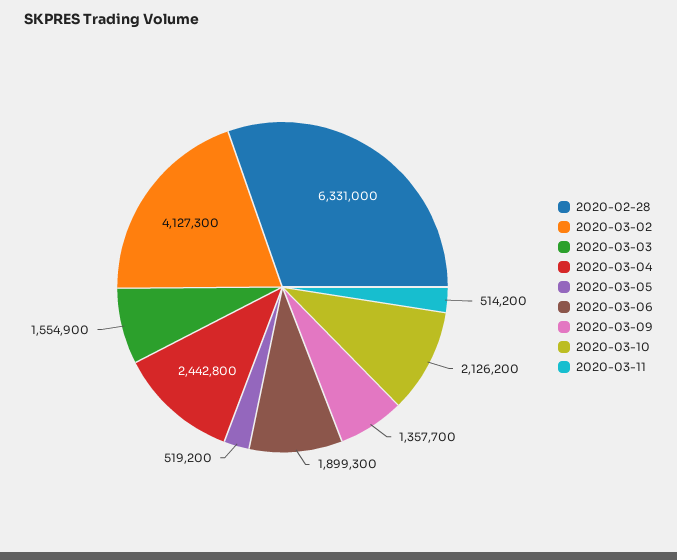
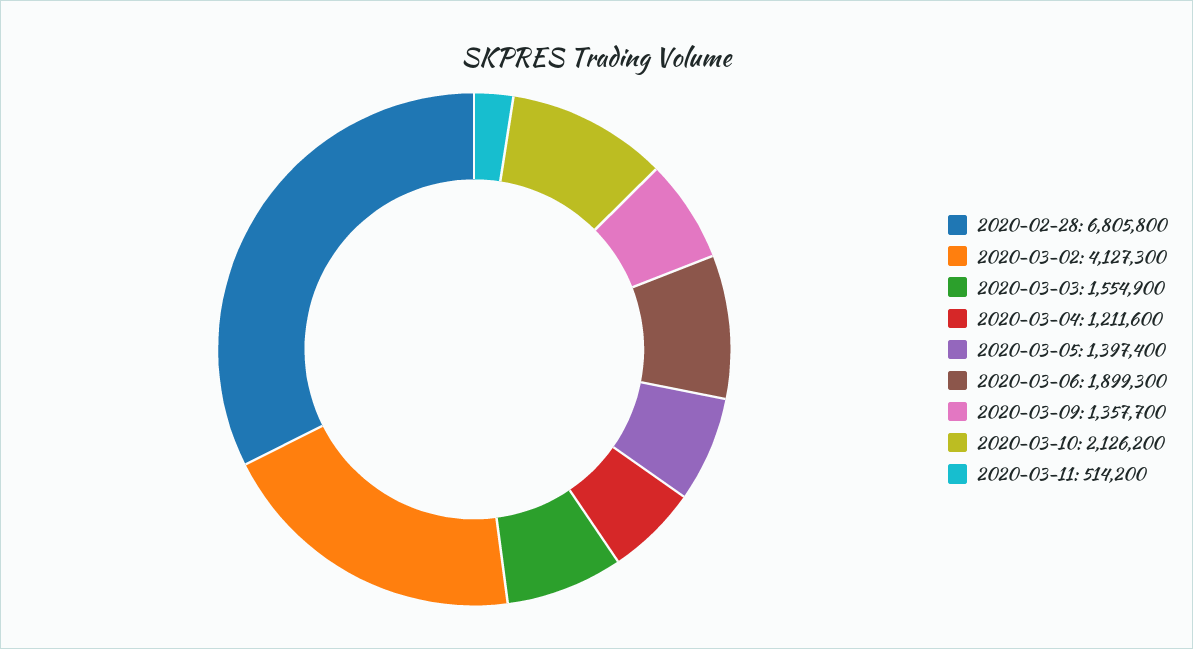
  {
-   "2020-02-28": 6331000,
+   "2020-02-28": 6805800,
    "2020-03-02": 4127300,
    "2020-03-03": 1554900,
-   "2020-03-04": 2442800,
+   "2020-03-04": 1211600,
-   "2020-03-05": 519200,
+   "2020-03-05": 1397400,
    "2020-03-06": 1899300,
    "2020-03-09": 1357700,
    "2020-03-10": 2126200,
    "2020-03-11": 514200
  }

